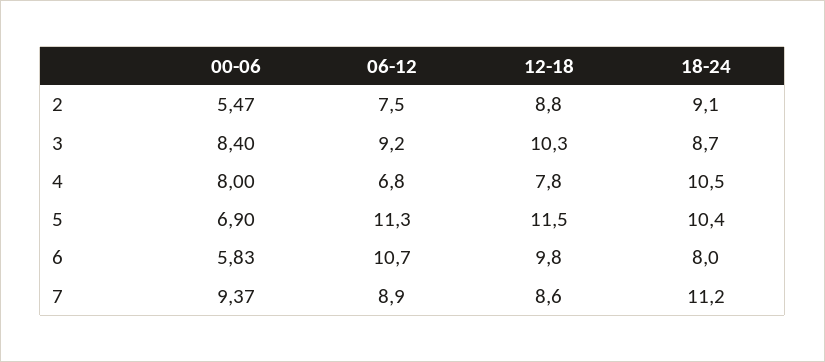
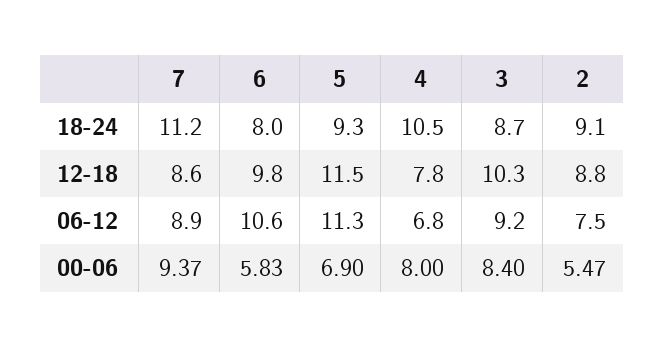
  {
    "00-06": {
      "2": 5.47,
      "3": 8.4,
      "4": 8,
      "5": 6.9,
      "6": 5.83,
      "7": 9.37
    },
    "06-12": {
      "2": 7.5,
      "3": 9.2,
      "4": 6.8,
      "5": 11.3,
-     "6": 10.7,
+     "6": 10.6,
      "7": 8.9
    },
    "12-18": {
      "2": 8.8,
      "3": 10.3,
      "4": 7.8,
      "5": 11.5,
      "6": 9.8,
      "7": 8.6
    },
    "18-24": {
      "2": 9.1,
      "3": 8.7,
      "4": 10.5,
-     "5": 10.4,
+     "5": 9.3,
      "6": 8,
      "7": 11.2
    }
  }

